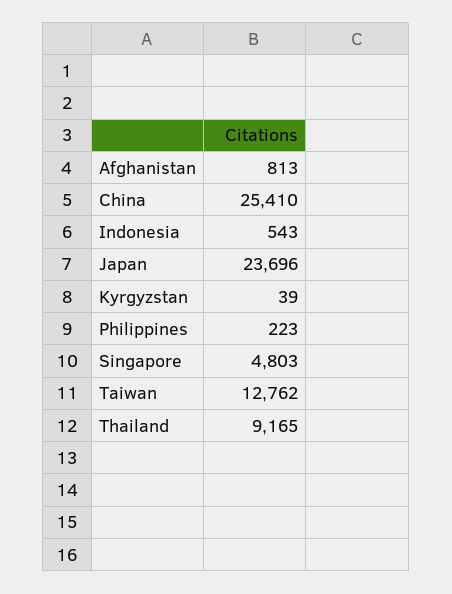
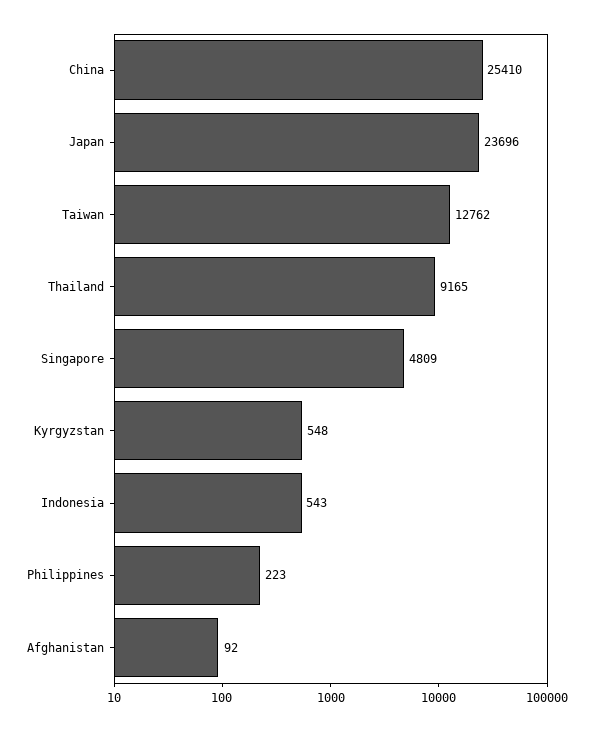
  {
-   "Afghanistan": 813,
+   "Afghanistan": 92,
    "China": 25410,
    "Indonesia": 543,
    "Japan": 23696,
-   "Kyrgyzstan": 39,
+   "Kyrgyzstan": 548,
    "Philippines": 223,
-   "Singapore": 4803,
+   "Singapore": 4809,
    "Taiwan": 12762,
    "Thailand": 9165
  }

